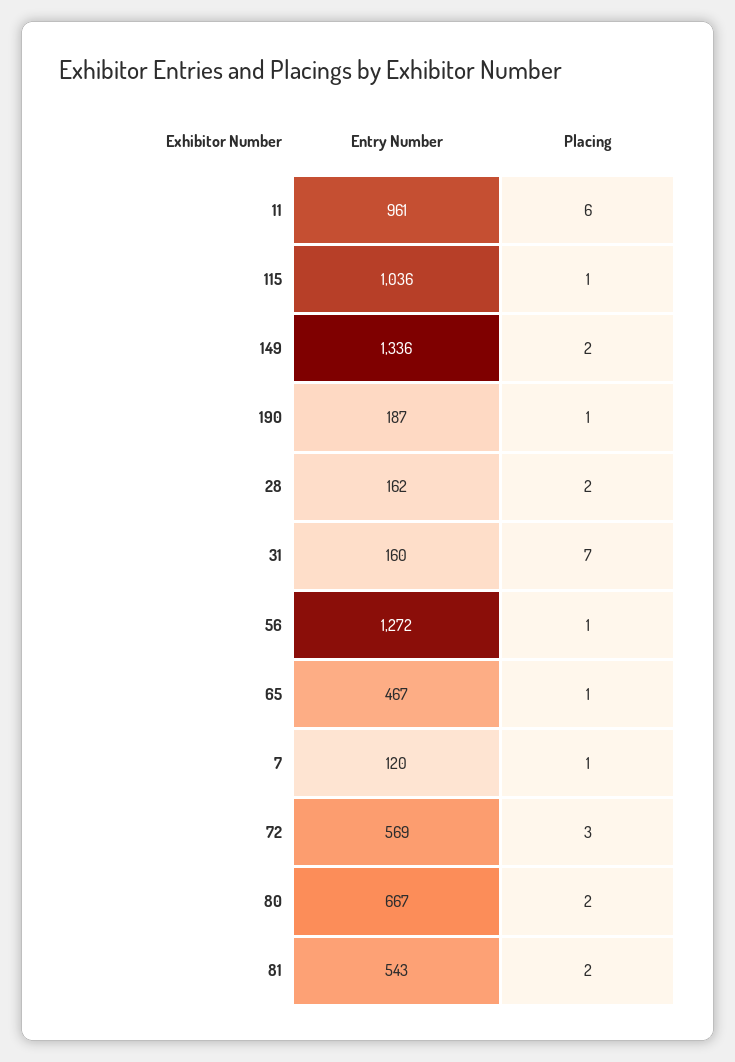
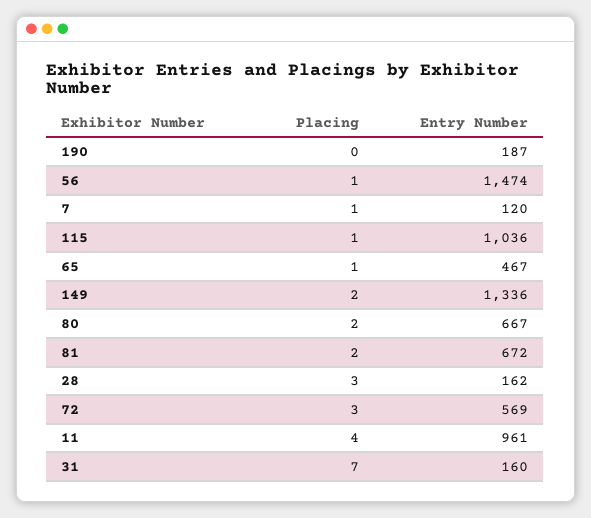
  {
    "Entry Number": {
      "11": 961,
      "115": 1036,
      "149": 1336,
      "190": 187,
      "28": 162,
      "31": 160,
-     "56": 1272,
+     "56": 1474,
      "65": 467,
      "7": 120,
      "72": 569,
      "80": 667,
-     "81": 543
+     "81": 672
    },
    "Placing": {
-     "11": 6,
+     "11": 4,
      "115": 1,
      "149": 2,
-     "190": 1,
+     "190": 0,
-     "28": 2,
+     "28": 3,
      "31": 7,
      "56": 1,
      "65": 1,
      "7": 1,
      "72": 3,
      "80": 2,
      "81": 2
    }
  }

